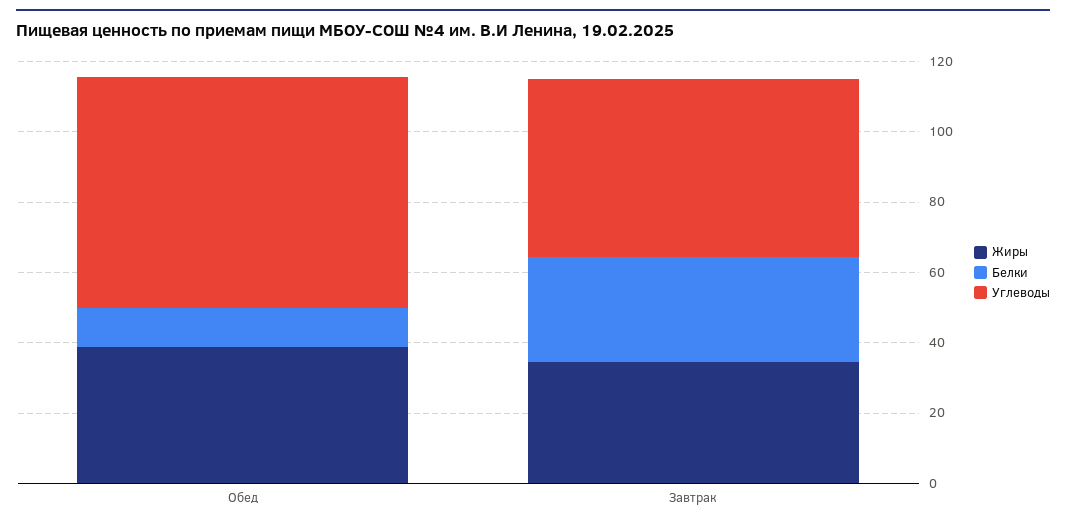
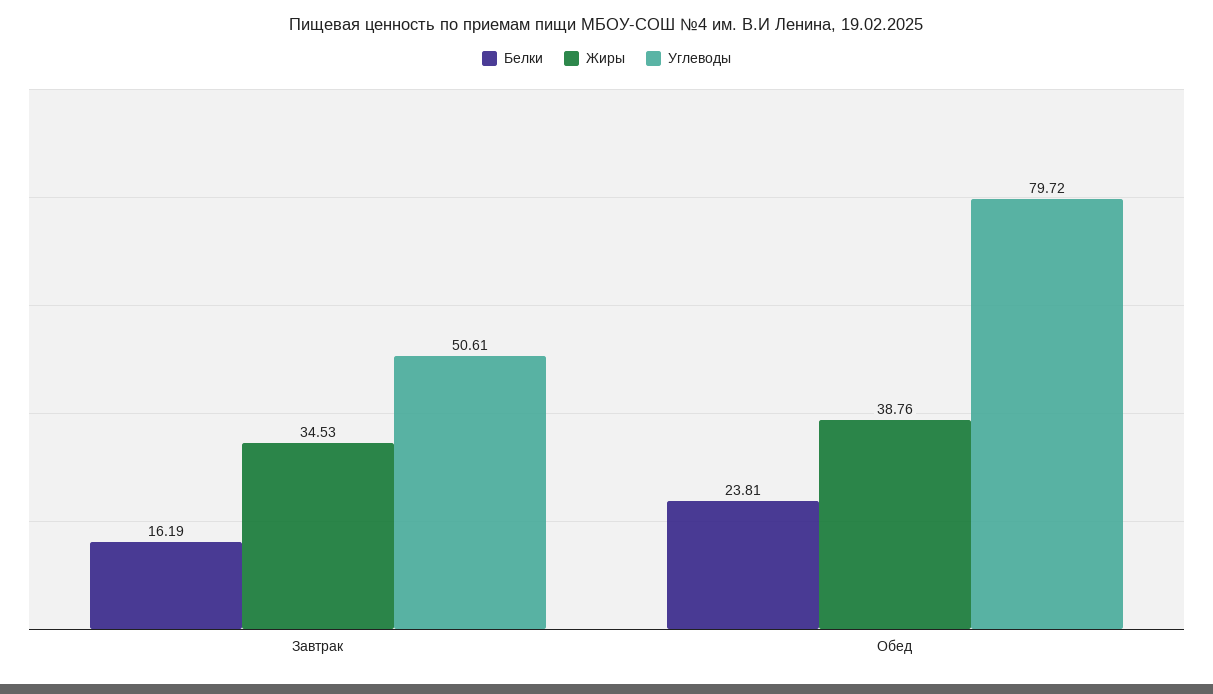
  {
    "Жиры": {
      "Обед": 38.76,
      "Завтрак": 34.53
    },
    "Белки": {
-     "Обед": 10,
+     "Обед": 23.81,
-     "Завтрак": 30
+     "Завтрак": 16.19
    },
    "Углеводы": {
-     "Обед": 65,
+     "Обед": 79.72,
      "Завтрак": 50.61
    }
  }

